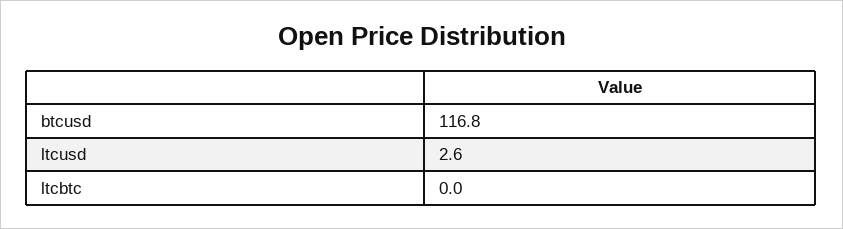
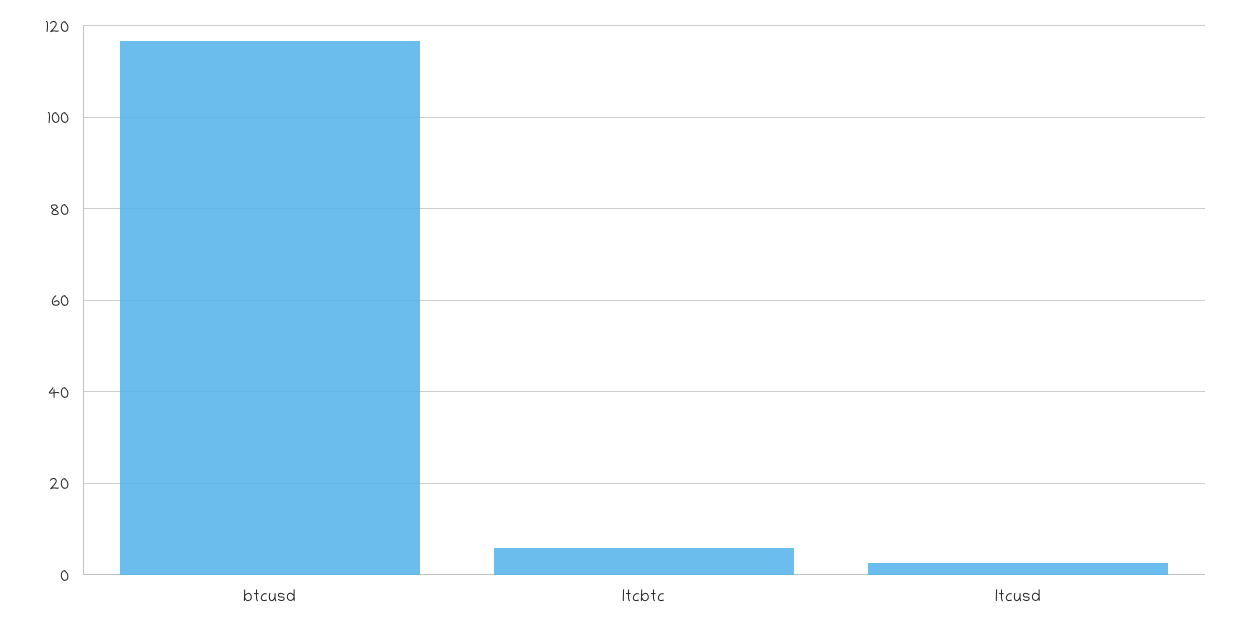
  {
    "btcusd": 116.8,
    "ltcusd": 2.6,
-   "ltcbtc": 0
+   "ltcbtc": 6
  }

